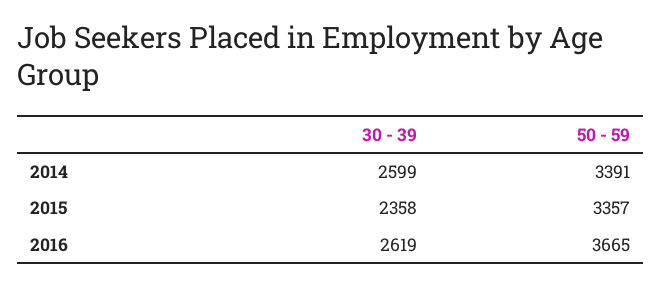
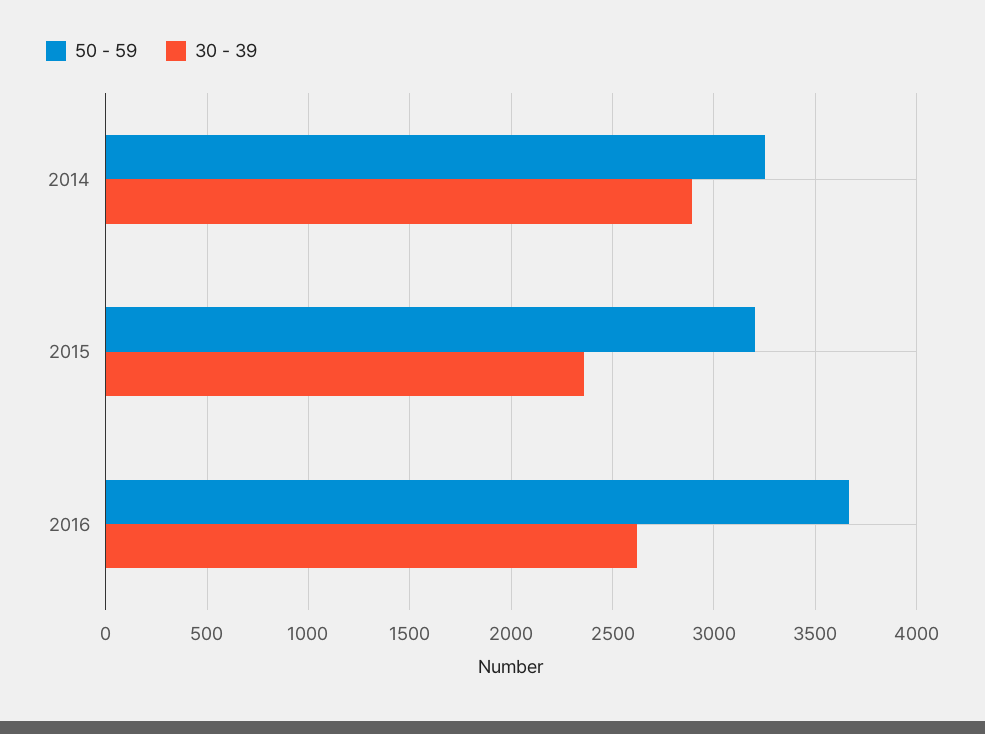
  {
    "30 - 39": {
-     "2014": 2599,
+     "2014": 2900,
      "2015": 2358,
      "2016": 2619
    },
    "50 - 59": {
-     "2014": 3391,
+     "2014": 3250,
-     "2015": 3357,
+     "2015": 3200,
      "2016": 3665
    }
  }

